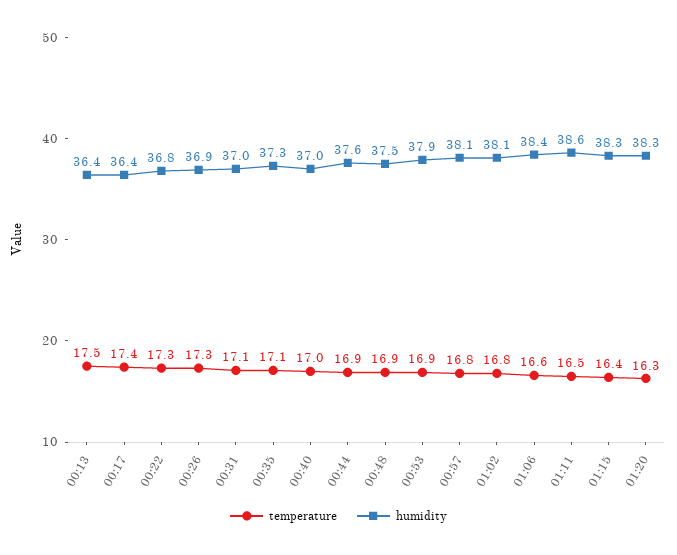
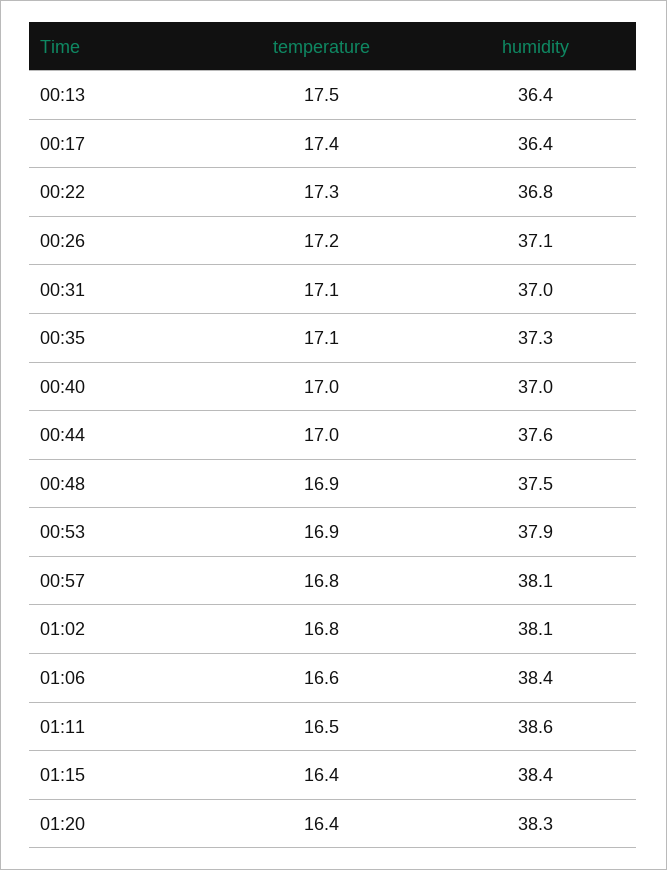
  {
    "temperature": {
      "00:13": 17.5,
      "00:17": 17.4,
      "00:22": 17.3,
-     "00:26": 17.3,
+     "00:26": 17.2,
      "00:31": 17.1,
      "00:35": 17.1,
      "00:40": 17,
-     "00:44": 16.9,
+     "00:44": 17,
      "00:48": 16.9,
      "00:53": 16.9,
      "00:57": 16.8,
      "01:02": 16.8,
      "01:06": 16.6,
      "01:11": 16.5,
      "01:15": 16.4,
-     "01:20": 16.3
+     "01:20": 16.4
    },
    "humidity": {
      "00:13": 36.4,
      "00:17": 36.4,
      "00:22": 36.8,
-     "00:26": 36.9,
+     "00:26": 37.1,
      "00:31": 37,
      "00:35": 37.3,
      "00:40": 37,
      "00:44": 37.6,
      "00:48": 37.5,
      "00:53": 37.9,
      "00:57": 38.1,
      "01:02": 38.1,
      "01:06": 38.4,
      "01:11": 38.6,
-     "01:15": 38.3,
+     "01:15": 38.4,
      "01:20": 38.3
    }
  }

